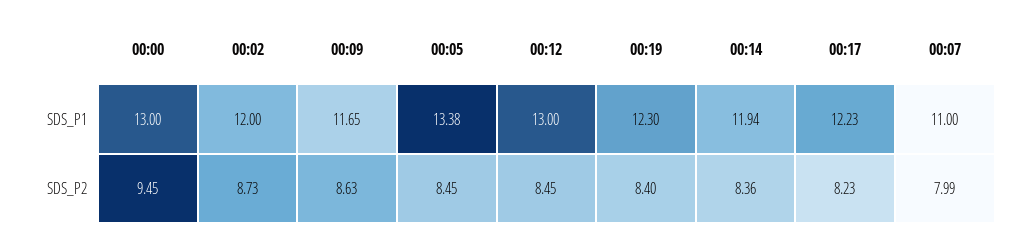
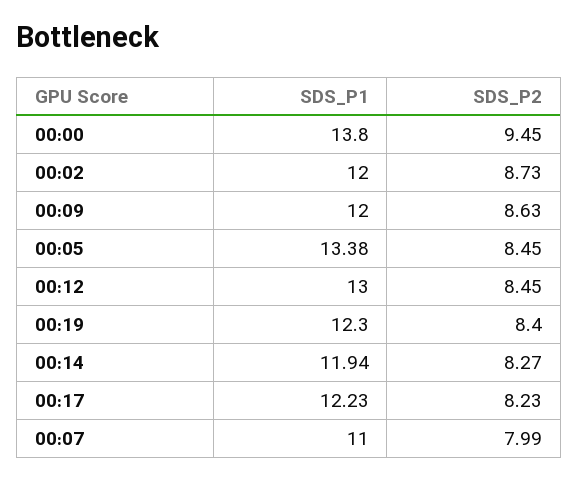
  {
    "00:00": {
-     "SDS_P1": 13,
+     "SDS_P1": 13.8,
      "SDS_P2": 9.45
    },
    "00:02": {
      "SDS_P1": 12,
      "SDS_P2": 8.73
    },
    "00:09": {
-     "SDS_P1": 11.65,
+     "SDS_P1": 12,
      "SDS_P2": 8.63
    },
    "00:05": {
      "SDS_P1": 13.38,
      "SDS_P2": 8.45
    },
    "00:12": {
      "SDS_P1": 13,
      "SDS_P2": 8.45
    },
    "00:19": {
      "SDS_P1": 12.3,
      "SDS_P2": 8.4
    },
    "00:14": {
      "SDS_P1": 11.94,
-     "SDS_P2": 8.36
+     "SDS_P2": 8.27
    },
    "00:17": {
      "SDS_P1": 12.23,
      "SDS_P2": 8.23
    },
    "00:07": {
      "SDS_P1": 11,
      "SDS_P2": 7.99
    }
  }

